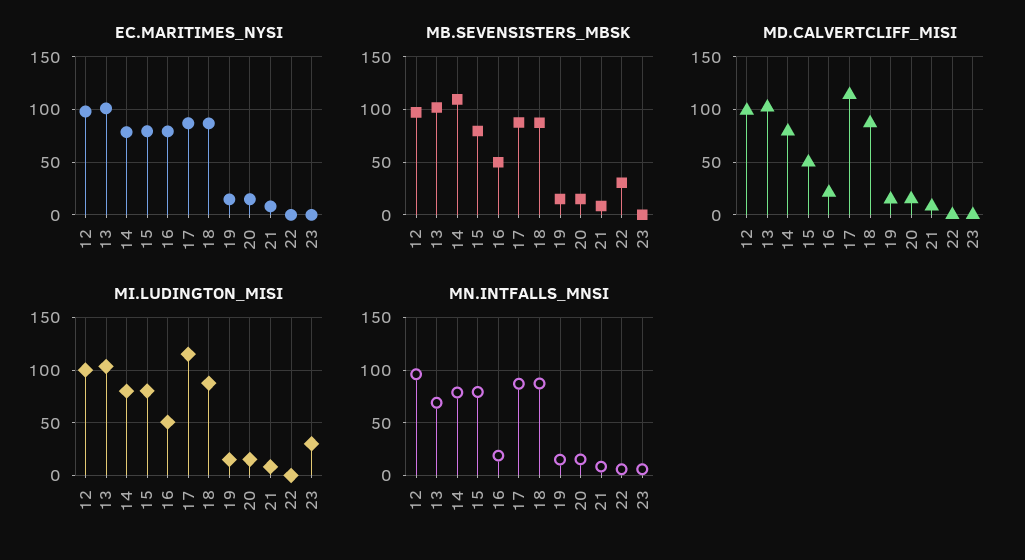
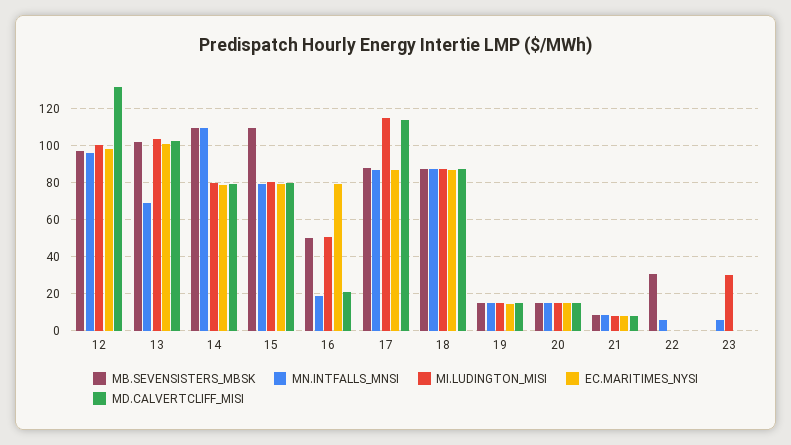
  {
    "EC.MARITIMES_NYSI": {
      "12": 100,
      "13": 100,
      "14": 80,
      "15": 80,
      "16": 80,
      "17": 85,
      "18": 85,
      "19": 15,
      "20": 15,
      "21": 10,
      "22": 0,
      "23": 0
    },
    "MB.SEVENSISTERS_MBSK": {
      "12": 95,
      "13": 100,
      "14": 110,
-     "15": 80,
+     "15": 110,
      "16": 50,
      "17": 90,
      "18": 85,
      "19": 15,
      "20": 15,
      "21": 10,
      "22": 30,
      "23": 0
    },
    "MD.CALVERTCLIFF_MISI": {
-     "12": 100,
+     "12": 130,
      "13": 100,
      "14": 80,
-     "15": 50,
+     "15": 80,
      "16": 20,
      "17": 115,
      "18": 85,
      "19": 15,
      "20": 15,
      "21": 10,
      "22": 0,
      "23": 0
    },
    "MI.LUDINGTON_MISI": {
      "12": 100,
      "13": 105,
      "14": 80,
      "15": 80,
      "16": 50,
      "17": 115,
      "18": 90,
      "19": 15,
      "20": 15,
      "21": 10,
      "22": 0,
      "23": 30
    },
    "MN.INTFALLS_MNSI": {
      "12": 95,
      "13": 70,
-     "14": 80,
+     "14": 110,
      "15": 80,
      "16": 20,
      "17": 85,
      "18": 85,
      "19": 15,
      "20": 15,
      "21": 10,
      "22": 5,
      "23": 5
    }
  }

